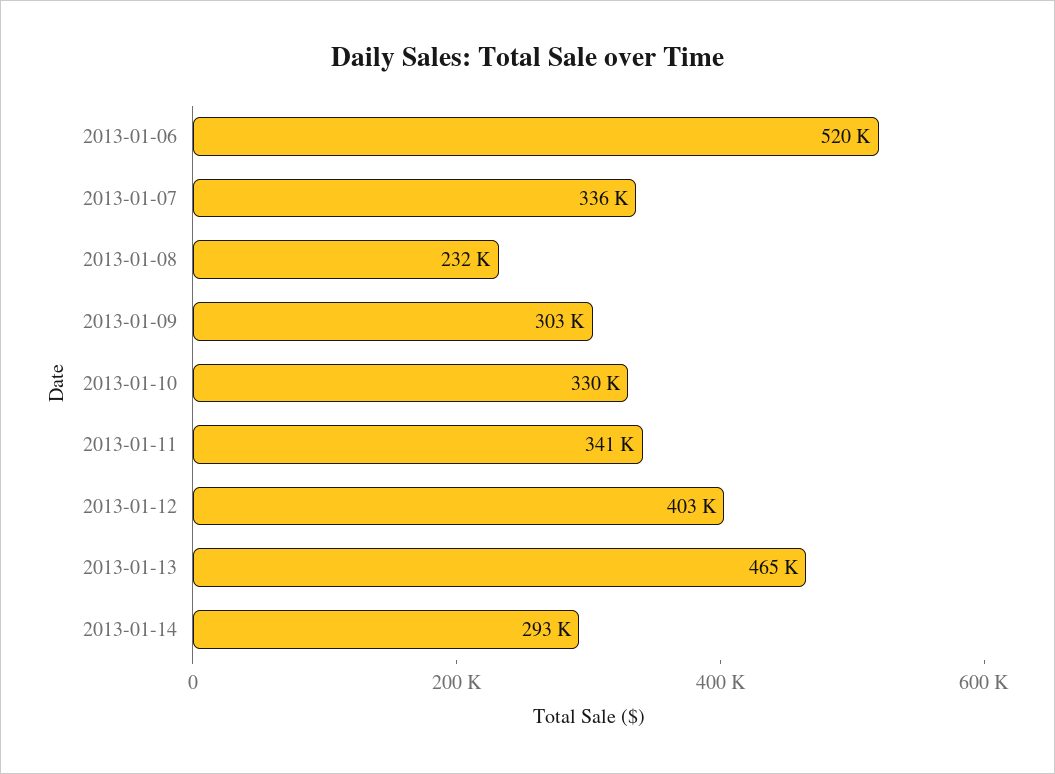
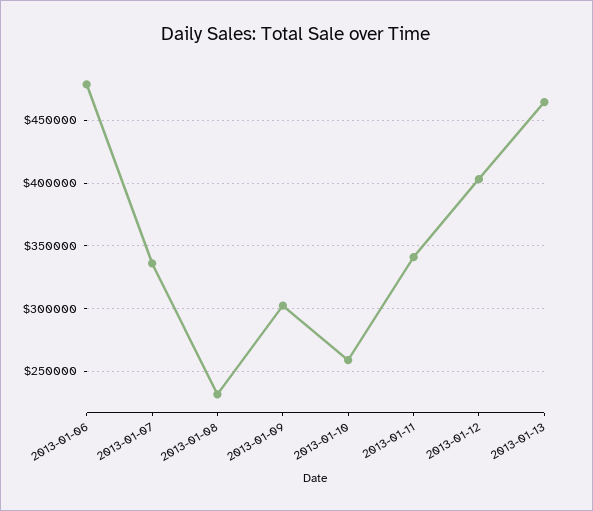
  {
-   "2013-01-06": 520000,
+   "2013-01-06": 480000,
    "2013-01-07": 336000,
    "2013-01-08": 232000,
    "2013-01-09": 303000,
-   "2013-01-10": 330000,
+   "2013-01-10": 260000,
    "2013-01-11": 341000,
    "2013-01-12": 403000,
-   "2013-01-13": 465000,
+   "2013-01-13": 465000
-   "2013-01-14": 293000
  }

